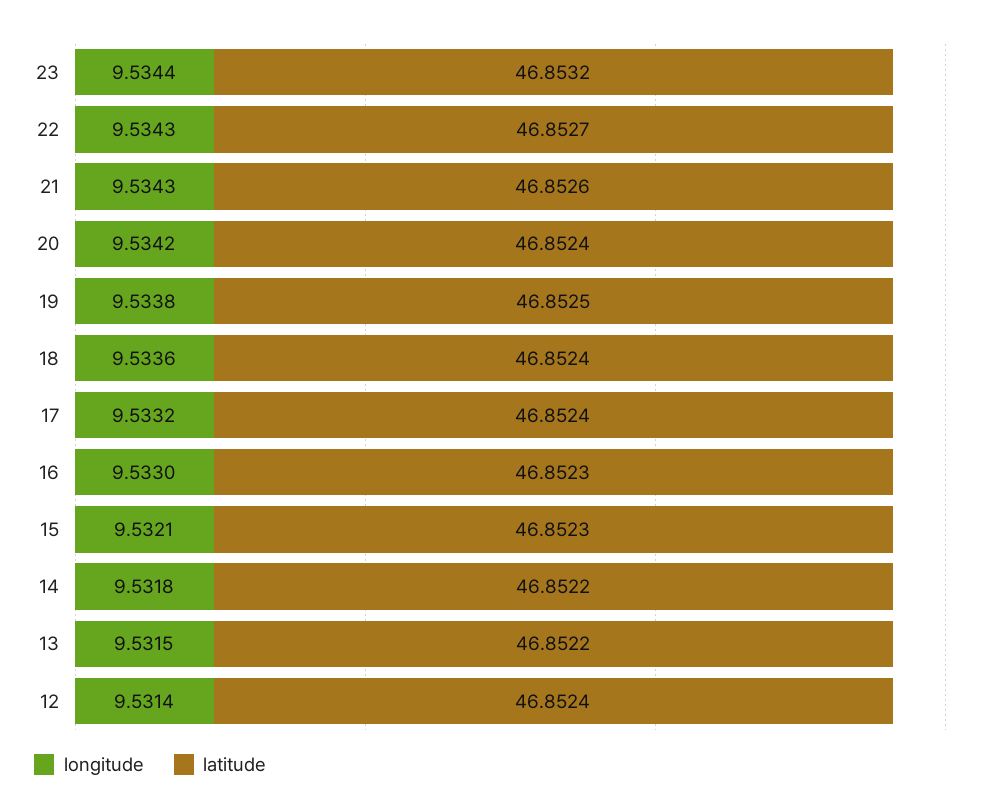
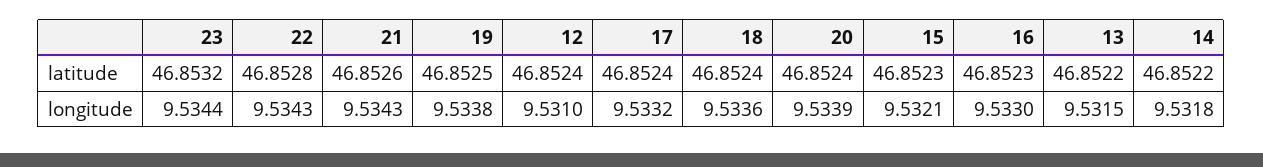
  {
    "longitude": {
      "23": 9.5344,
      "22": 9.5343,
      "21": 9.5343,
-     "20": 9.5342,
+     "20": 9.5339,
      "19": 9.5338,
      "18": 9.5336,
      "17": 9.5332,
      "16": 9.533,
      "15": 9.5321,
      "14": 9.5318,
      "13": 9.5315,
-     "12": 9.5314
+     "12": 9.531
    },
    "latitude": {
      "23": 46.8532,
-     "22": 46.8527,
+     "22": 46.8528,
      "21": 46.8526,
      "20": 46.8524,
      "19": 46.8525,
      "18": 46.8524,
      "17": 46.8524,
      "16": 46.8523,
      "15": 46.8523,
      "14": 46.8522,
      "13": 46.8522,
      "12": 46.8524
    }
  }

